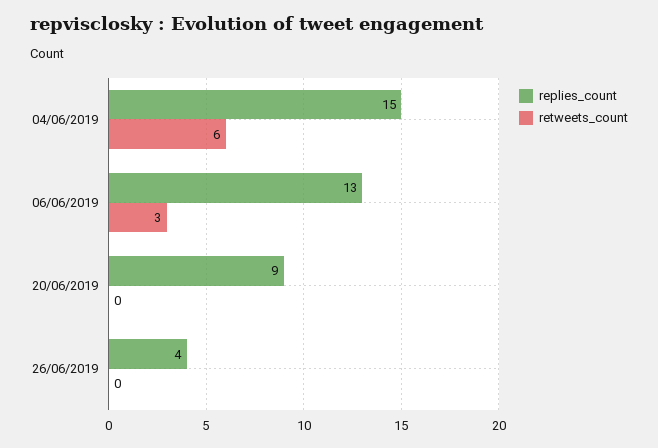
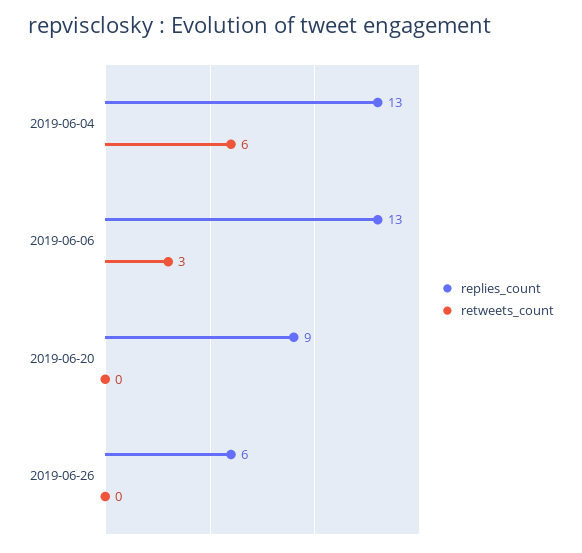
  {
    "replies_count": {
-     "04/06/2019": 15,
+     "04/06/2019": 13,
      "06/06/2019": 13,
      "20/06/2019": 9,
-     "26/06/2019": 4
+     "26/06/2019": 6
    },
    "retweets_count": {
      "04/06/2019": 6,
      "06/06/2019": 3,
      "20/06/2019": 0,
      "26/06/2019": 0
    }
  }

